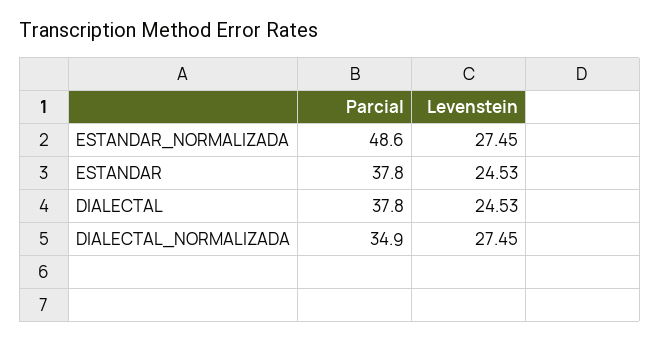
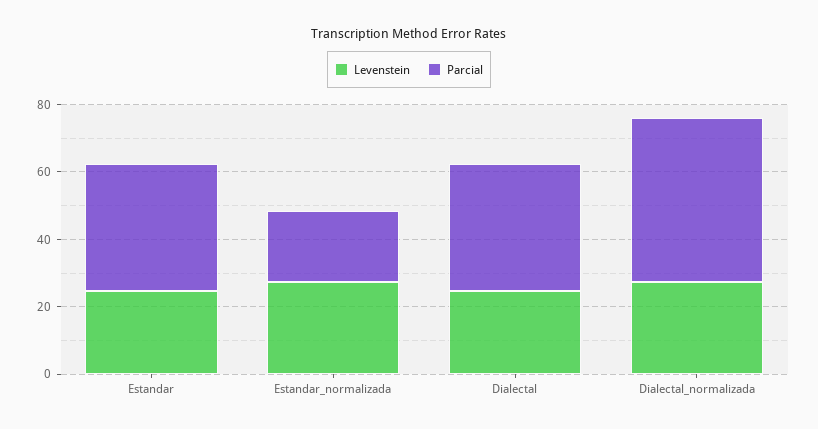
  {
    "Parcial": {
-     "ESTANDAR_NORMALIZADA": 48.6,
+     "ESTANDAR_NORMALIZADA": 20,
      "ESTANDAR": 37.8,
      "DIALECTAL": 37.8,
-     "DIALECTAL_NORMALIZADA": 34.9
+     "DIALECTAL_NORMALIZADA": 50
    },
    "Levenstein": {
      "ESTANDAR_NORMALIZADA": 27.45,
      "ESTANDAR": 24.53,
      "DIALECTAL": 24.53,
      "DIALECTAL_NORMALIZADA": 27.45
    }
  }

